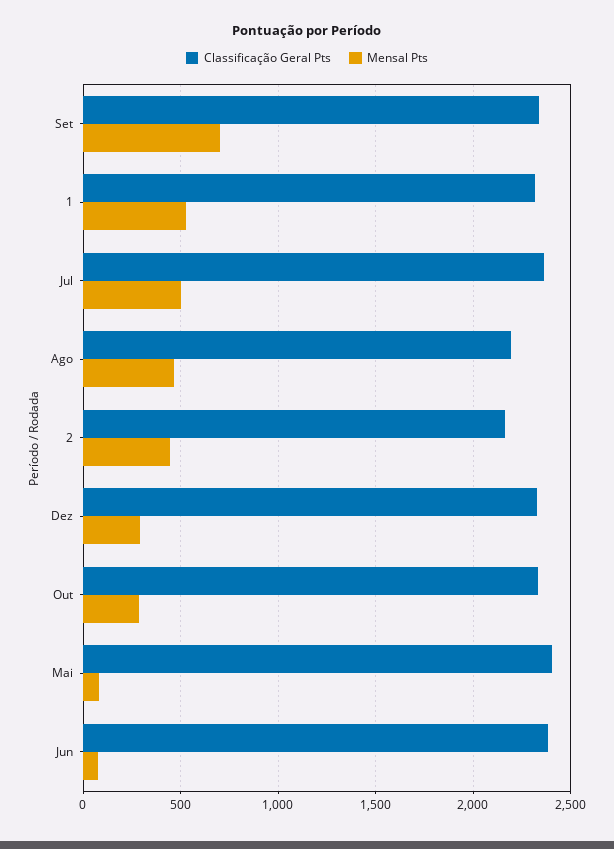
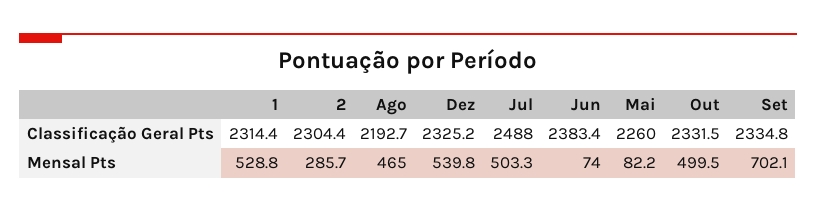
  {
    "Classificação Geral Pts": {
      "Set": 2334.8,
      "1": 2314.4,
-     "Jul": 2350,
+     "Jul": 2488,
      "Ago": 2192.7,
-     "2": 2150,
+     "2": 2304.4,
      "Dez": 2325.2,
      "Out": 2331.5,
-     "Mai": 2400,
+     "Mai": 2260,
      "Jun": 2383.4
    },
    "Mensal Pts": {
      "Set": 702.1,
      "1": 528.8,
      "Jul": 503.3,
      "Ago": 465,
-     "2": 450,
+     "2": 285.7,
-     "Dez": 300,
+     "Dez": 539.8,
-     "Out": 300,
+     "Out": 499.5,
      "Mai": 82.2,
      "Jun": 74
    }
  }

